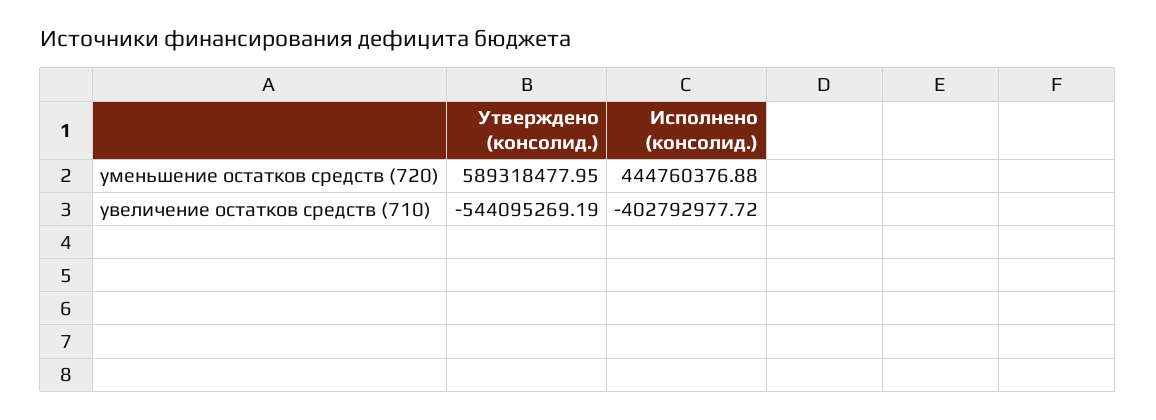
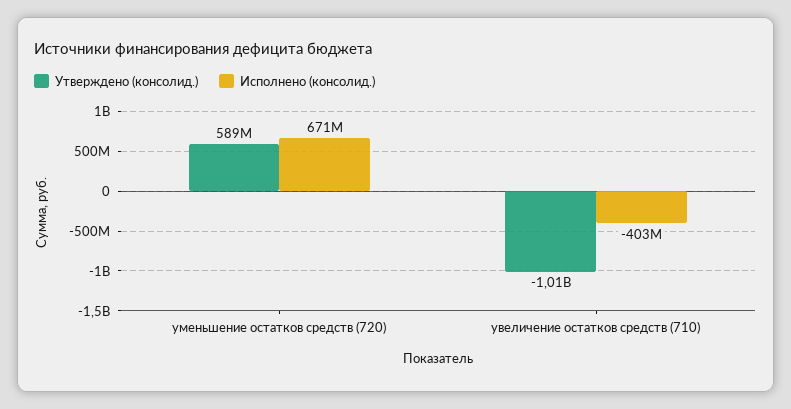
  {
    "Утверждено (консолид.)": {
      "уменьшение остатков средств (720)": 589318477.95,
-     "увеличение остатков средств (710)": -544095269.19
+     "увеличение остатков средств (710)": -1010000000
    },
    "Исполнено (консолид.)": {
-     "уменьшение остатков средств (720)": 444760376.88,
+     "уменьшение остатков средств (720)": 671000000,
      "увеличение остатков средств (710)": -402792977.72
    }
  }

